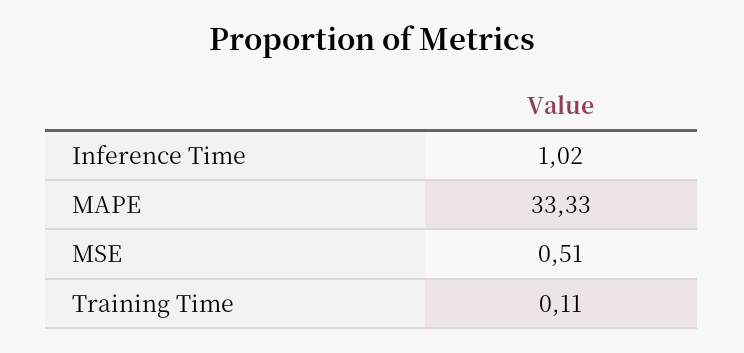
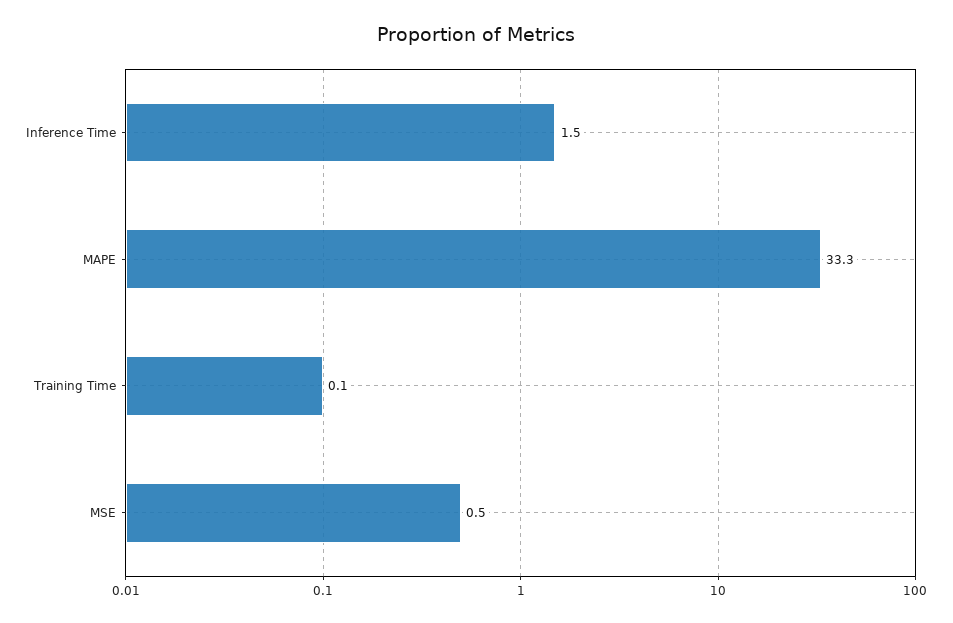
  {
-   "Inference Time": 1.02,
+   "Inference Time": 1.5,
    "MAPE": 33.33,
    "MSE": 0.51,
    "Training Time": 0.11
  }

